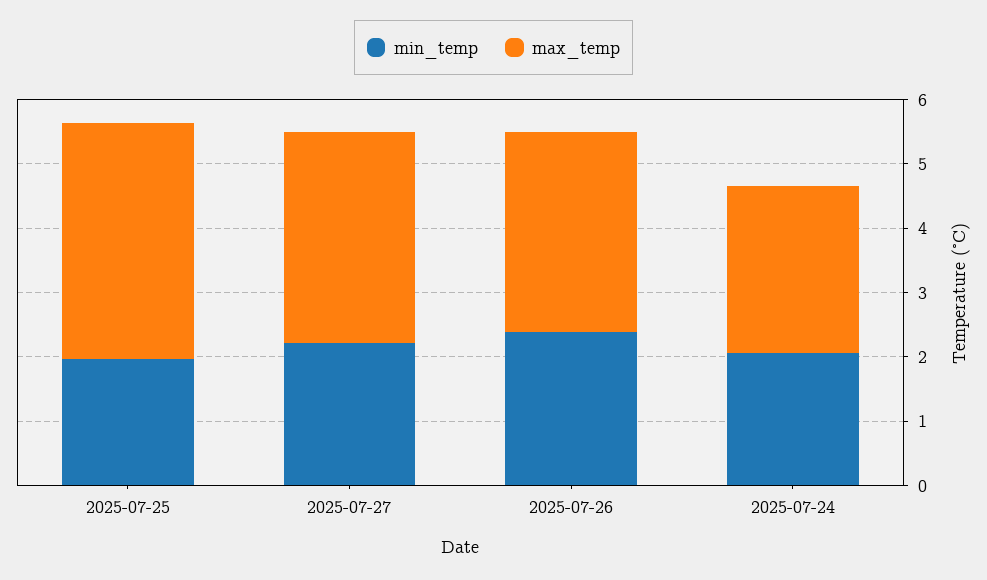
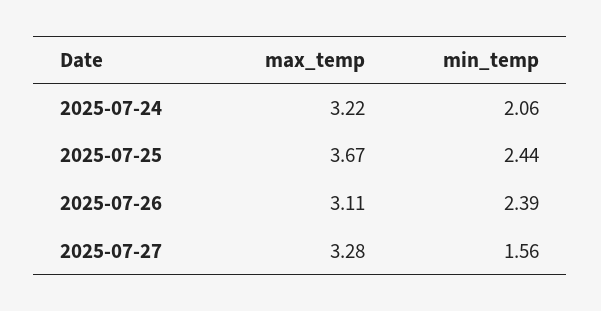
  {
    "min_temp": {
-     "2025-07-25": 2,
+     "2025-07-25": 2.44,
-     "2025-07-27": 2.2,
+     "2025-07-27": 1.56,
      "2025-07-26": 2.39,
      "2025-07-24": 2.06
    },
    "max_temp": {
      "2025-07-25": 3.67,
      "2025-07-27": 3.28,
      "2025-07-26": 3.11,
-     "2025-07-24": 2.6
+     "2025-07-24": 3.22
    }
  }

